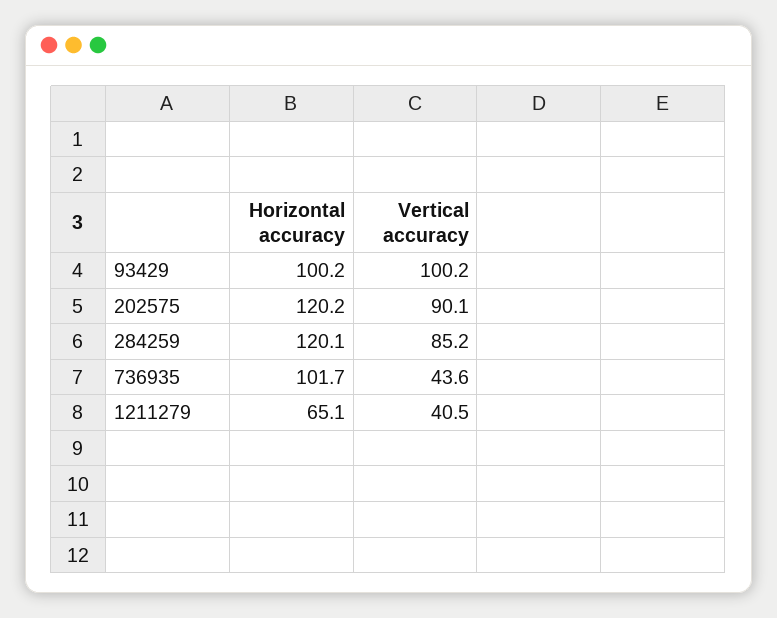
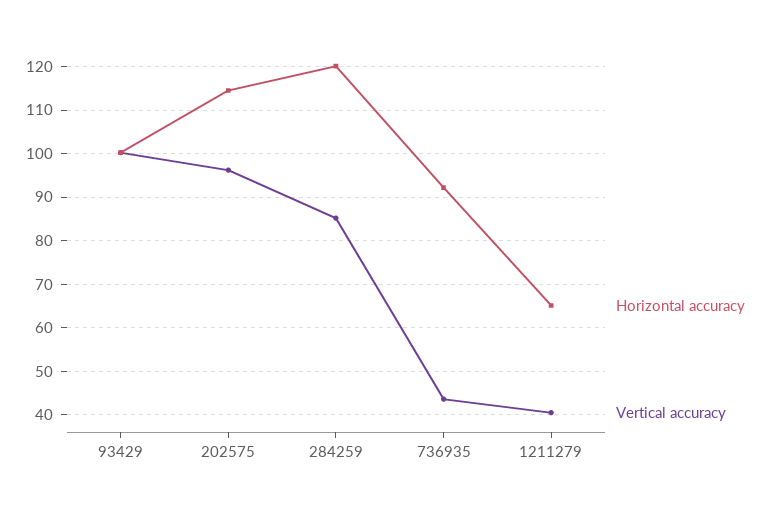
  {
    "Horizontal accuracy": {
      "93429": 100.2,
-     "202575": 120.2,
+     "202575": 114,
      "284259": 120.1,
-     "736935": 101.7,
+     "736935": 92,
      "1211279": 65.1
    },
    "Vertical accuracy": {
      "93429": 100.2,
-     "202575": 90.1,
+     "202575": 96,
      "284259": 85.2,
      "736935": 43.6,
      "1211279": 40.5
    }
  }

